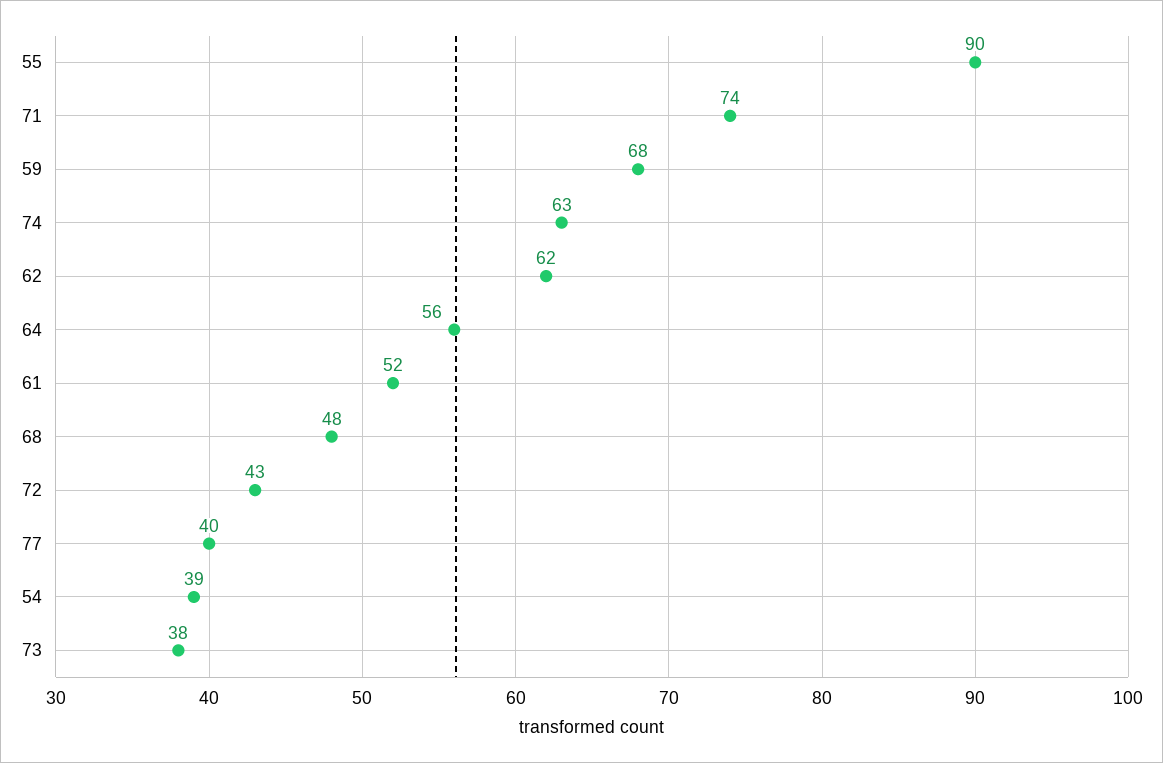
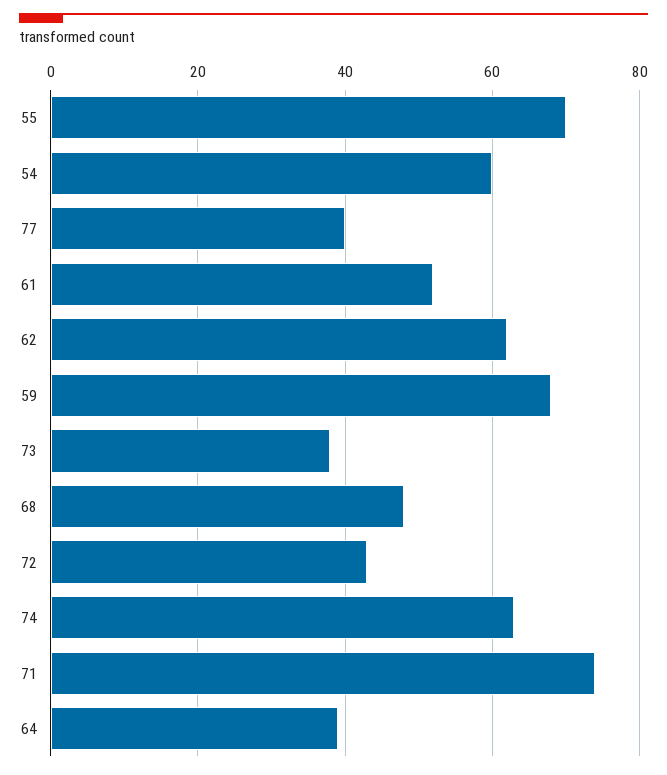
  {
-   "55": 90,
+   "55": 70,
    "71": 74,
    "59": 68,
    "74": 63,
    "62": 62,
-   "64": 56,
+   "64": 40,
    "61": 52,
    "68": 48,
    "72": 43,
    "77": 40,
-   "54": 39,
+   "54": 60,
    "73": 38
  }

